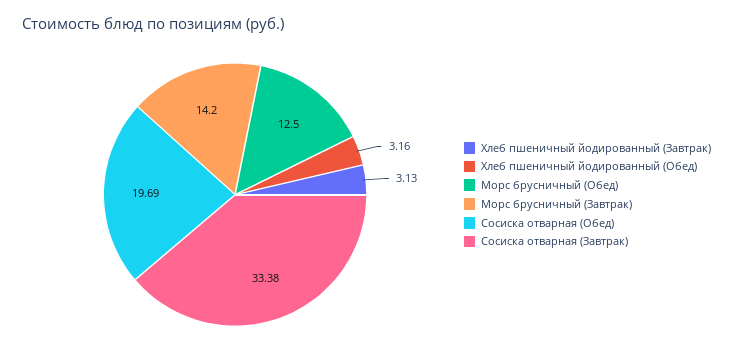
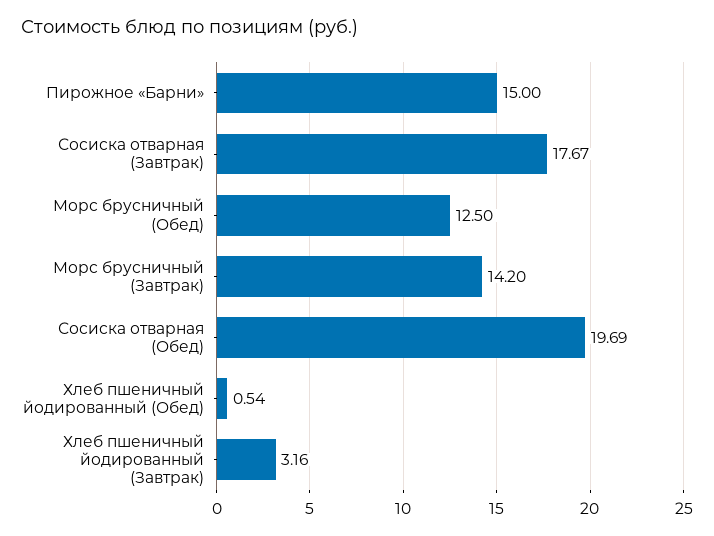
  {
-   "Хлеб пшеничный йодированный (Завтрак)": 3.13,
+   "Хлеб пшеничный йодированный (Завтрак)": 3.16,
-   "Хлеб пшеничный йодированный (Обед)": 3.16,
+   "Хлеб пшеничный йодированный (Обед)": 0.54,
    "Морс брусничный (Обед)": 12.5,
    "Морс брусничный (Завтрак)": 14.2,
    "Сосиска отварная (Обед)": 19.69,
-   "Сосиска отварная (Завтрак)": 33.38
+   "Сосиска отварная (Завтрак)": 17.67,
+   "Пирожное «Барни»": 15
  }

